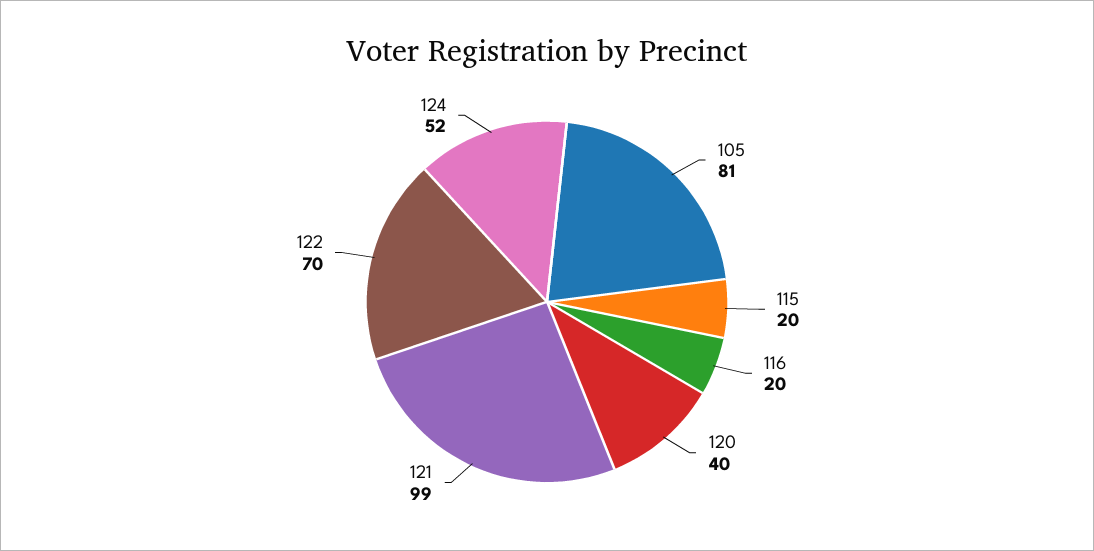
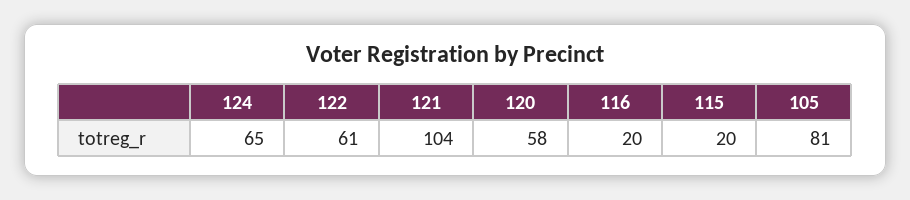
  {
    "105": 81,
    "115": 20,
    "116": 20,
-   "120": 40,
+   "120": 58,
-   "121": 99,
+   "121": 104,
-   "122": 70,
+   "122": 61,
-   "124": 52
+   "124": 65
  }

